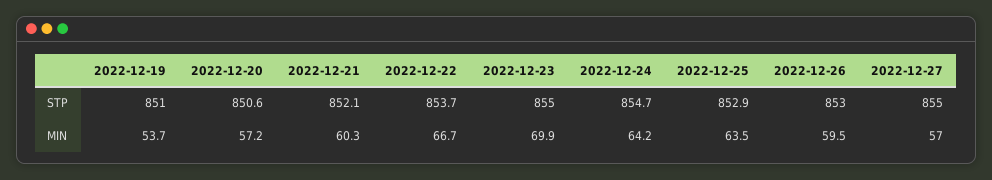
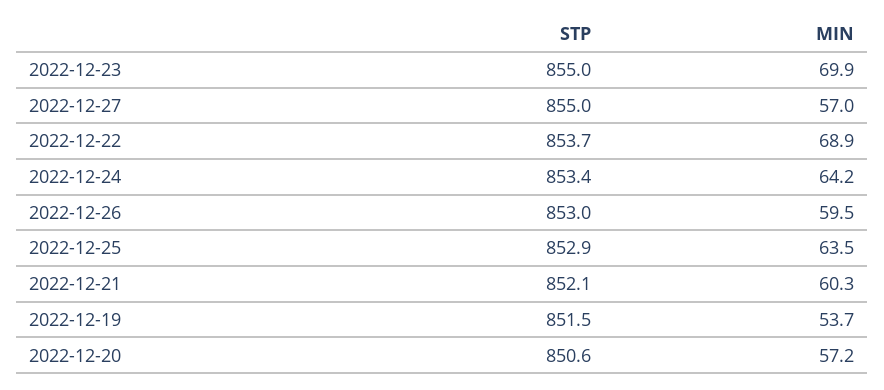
  {
    "2022-12-19": {
-     "STP": 851,
+     "STP": 851.5,
      "MIN": 53.7
    },
    "2022-12-20": {
      "STP": 850.6,
      "MIN": 57.2
    },
    "2022-12-21": {
      "STP": 852.1,
      "MIN": 60.3
    },
    "2022-12-22": {
      "STP": 853.7,
-     "MIN": 66.7
+     "MIN": 68.9
    },
    "2022-12-23": {
      "STP": 855,
      "MIN": 69.9
    },
    "2022-12-24": {
-     "STP": 854.7,
+     "STP": 853.4,
      "MIN": 64.2
    },
    "2022-12-25": {
      "STP": 852.9,
      "MIN": 63.5
    },
    "2022-12-26": {
      "STP": 853,
      "MIN": 59.5
    },
    "2022-12-27": {
      "STP": 855,
      "MIN": 57
    }
  }

